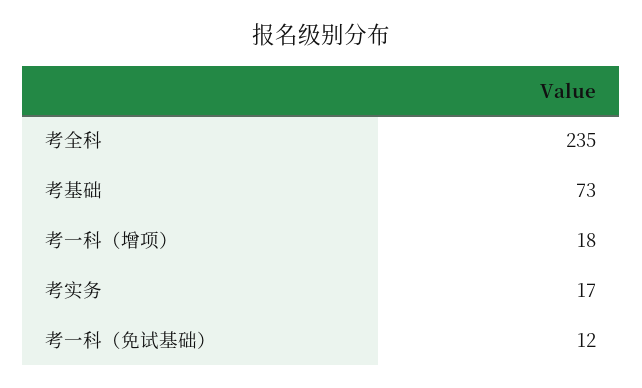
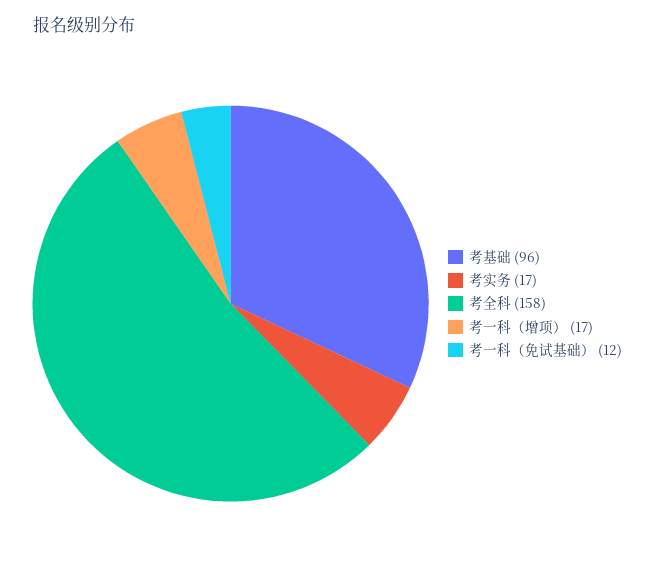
  {
-   "考全科": 235,
+   "考全科": 158,
-   "考基础": 73,
+   "考基础": 96,
-   "考一科（增项）": 18,
+   "考一科（增项）": 17,
    "考实务": 17,
    "考一科（免试基础）": 12
  }

